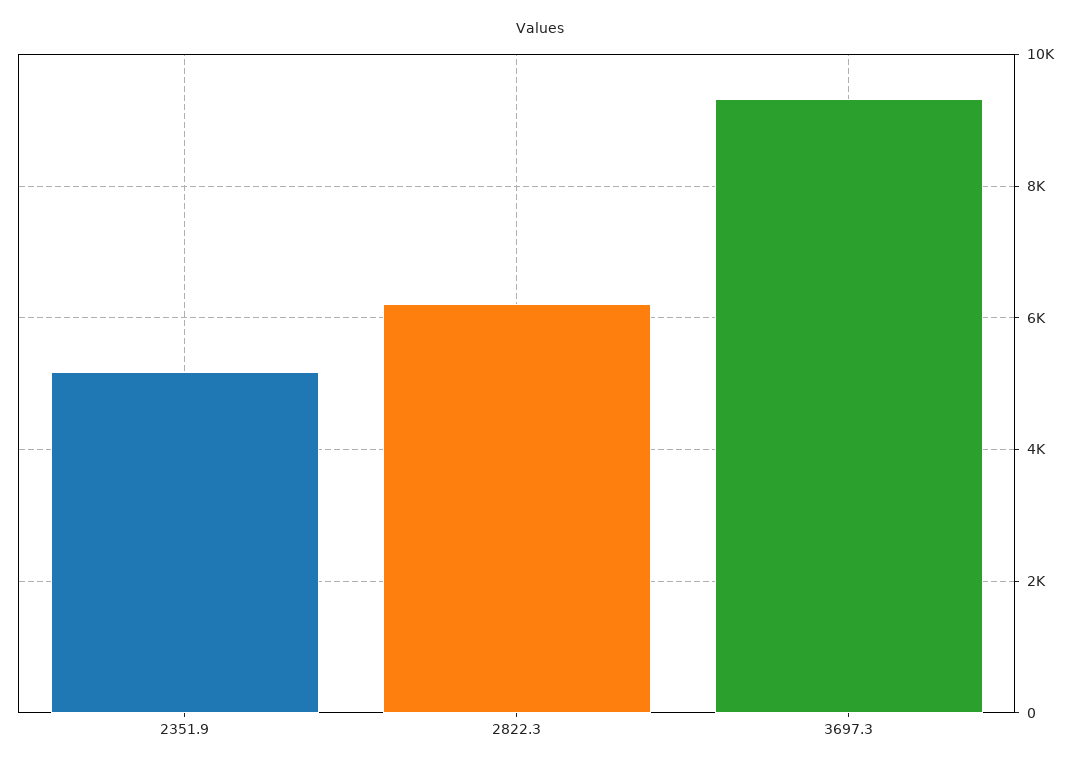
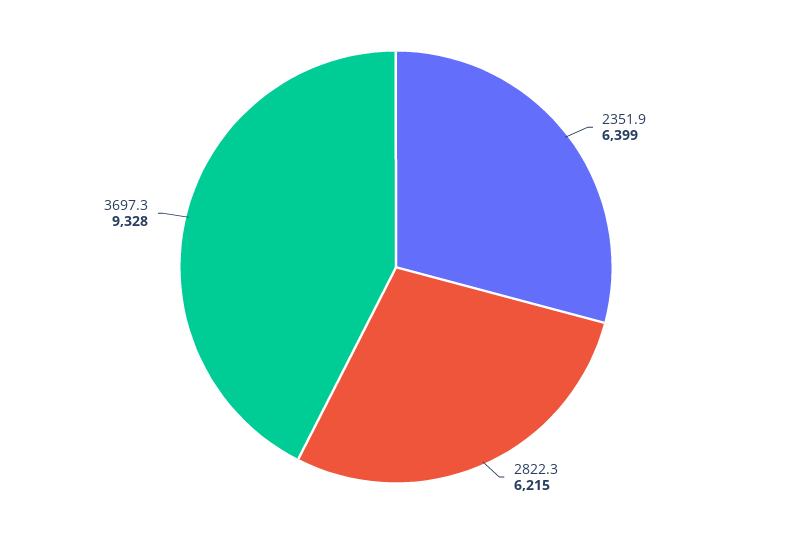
  {
-   "2351.9": 5200,
+   "2351.9": 6399,
    "2822.3": 6215,
    "3697.3": 9328
  }

